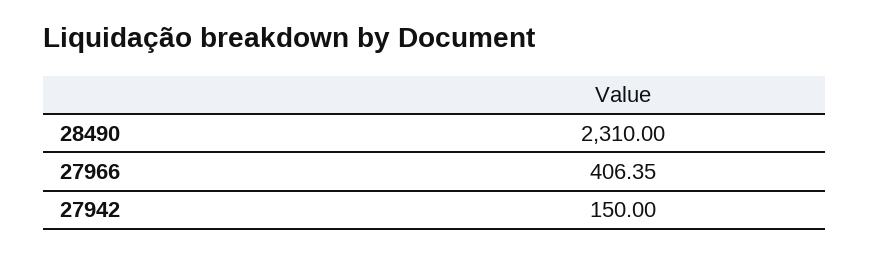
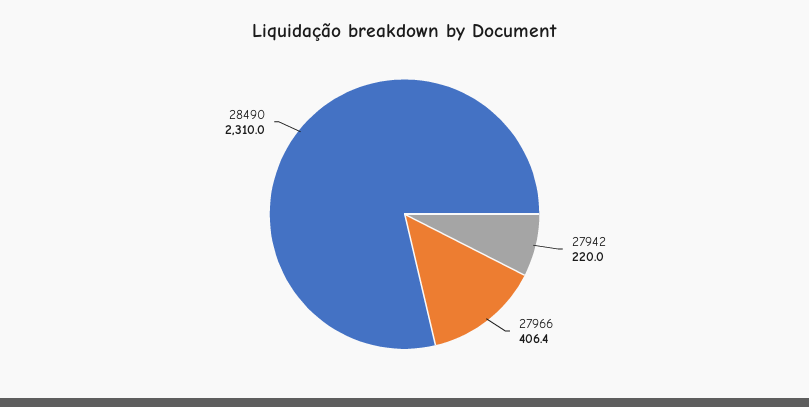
  {
    "28490": 2310,
    "27966": 406.35,
-   "27942": 150
+   "27942": 220
  }

